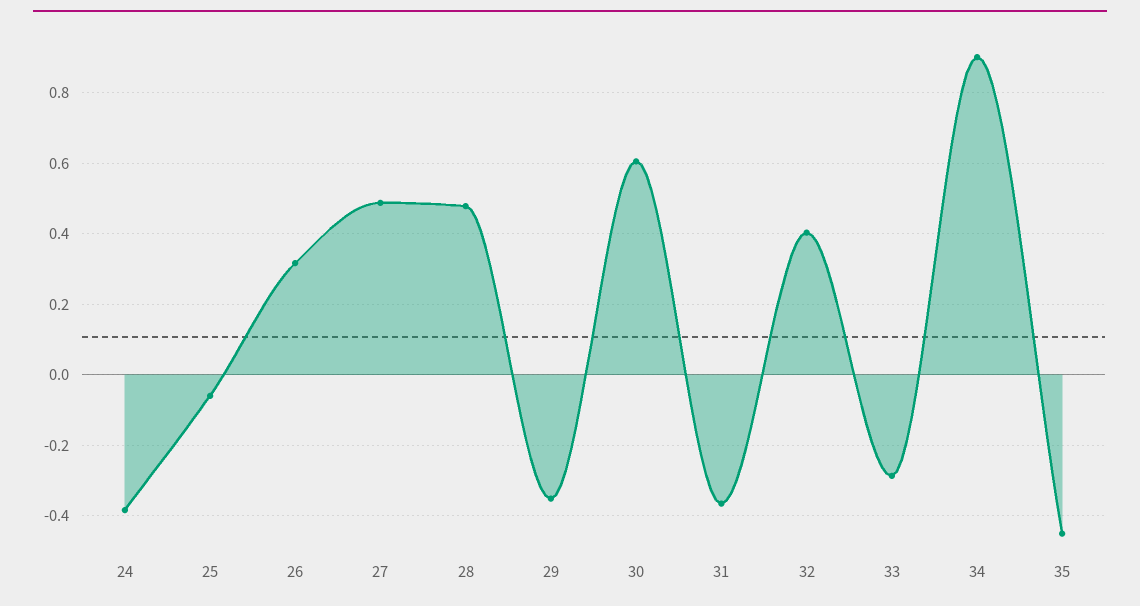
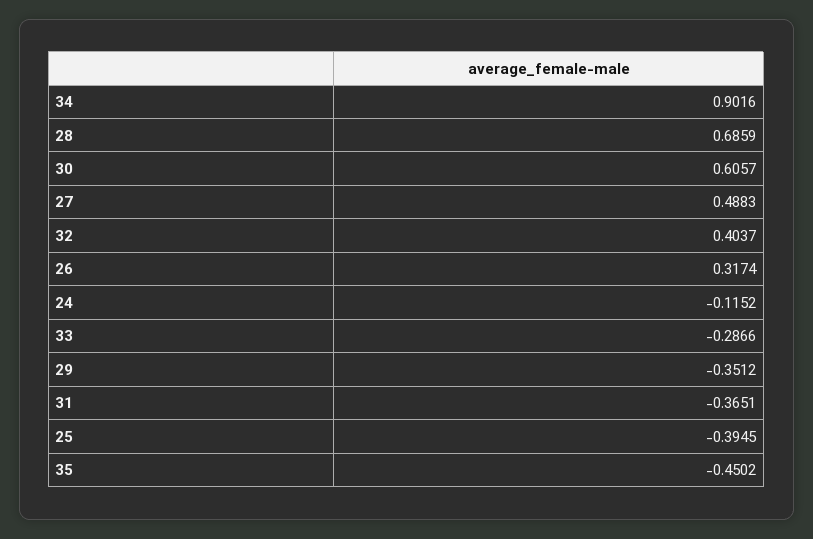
  {
-   "24": -0.38,
+   "24": -0.1152,
-   "25": -0.06,
+   "25": -0.3945,
    "26": 0.3174,
    "27": 0.4883,
-   "28": 0.48,
+   "28": 0.6859,
    "29": -0.3512,
    "30": 0.6057,
    "31": -0.3651,
    "32": 0.4037,
    "33": -0.2866,
    "34": 0.9016,
    "35": -0.4502
  }

